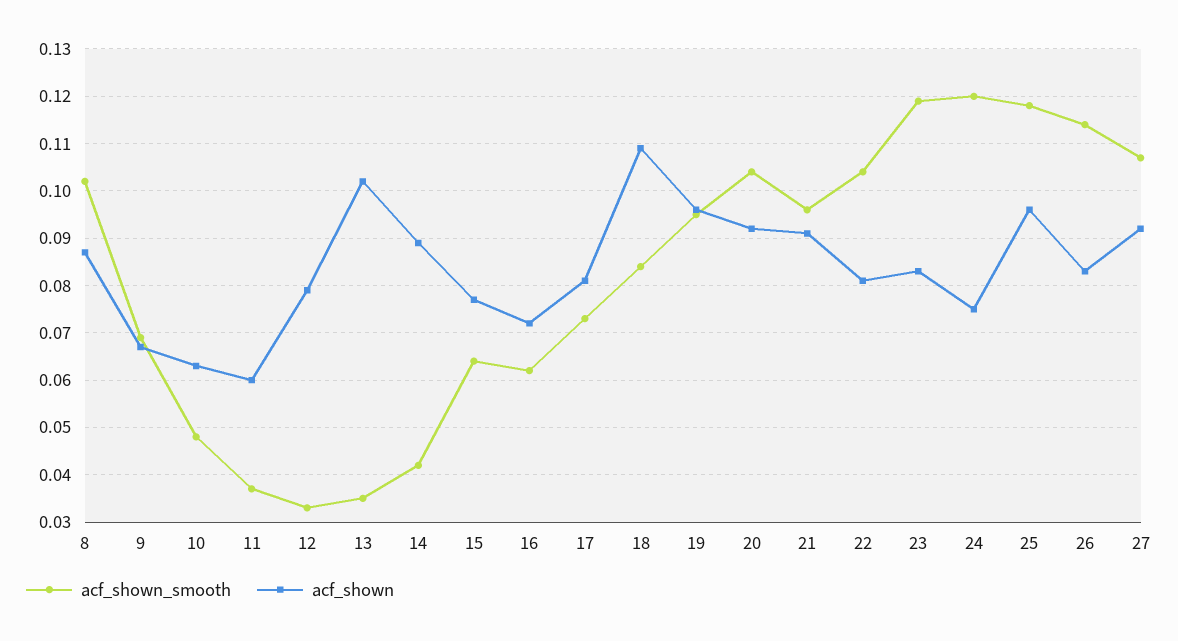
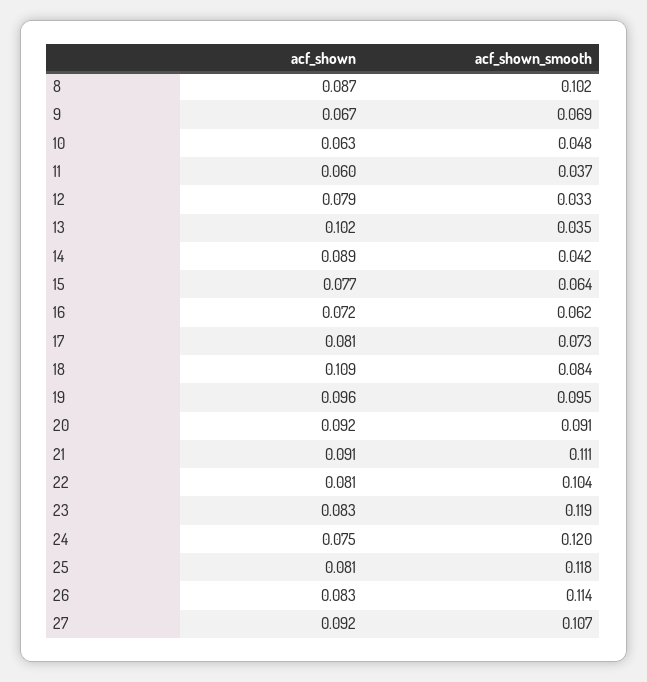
  {
    "acf_shown_smooth": {
      "8": 0.102,
      "9": 0.069,
      "10": 0.048,
      "11": 0.037,
      "12": 0.033,
      "13": 0.035,
      "14": 0.042,
      "15": 0.064,
      "16": 0.062,
      "17": 0.073,
      "18": 0.084,
      "19": 0.095,
-     "20": 0.105,
+     "20": 0.091,
-     "21": 0.095,
+     "21": 0.111,
      "22": 0.104,
      "23": 0.119,
      "24": 0.12,
      "25": 0.118,
      "26": 0.114,
      "27": 0.107
    },
    "acf_shown": {
      "8": 0.087,
      "9": 0.067,
      "10": 0.063,
      "11": 0.06,
      "12": 0.079,
      "13": 0.102,
      "14": 0.089,
      "15": 0.077,
      "16": 0.072,
      "17": 0.081,
      "18": 0.109,
      "19": 0.096,
      "20": 0.092,
      "21": 0.091,
      "22": 0.081,
      "23": 0.083,
      "24": 0.075,
-     "25": 0.095,
+     "25": 0.081,
      "26": 0.083,
      "27": 0.092
    }
  }

